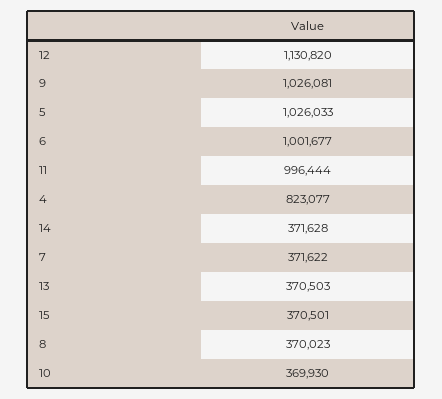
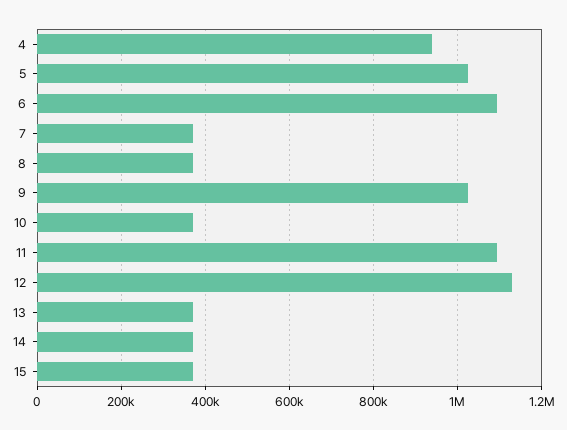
  {
    "12": 1130820,
    "9": 1026081,
    "5": 1026033,
-   "6": 1001677,
+   "6": 1100000,
-   "11": 996444,
+   "11": 1100000,
-   "4": 823077,
+   "4": 940000,
    "14": 371628,
    "7": 371622,
    "13": 370503,
    "15": 370501,
    "8": 370023,
    "10": 369930
  }

